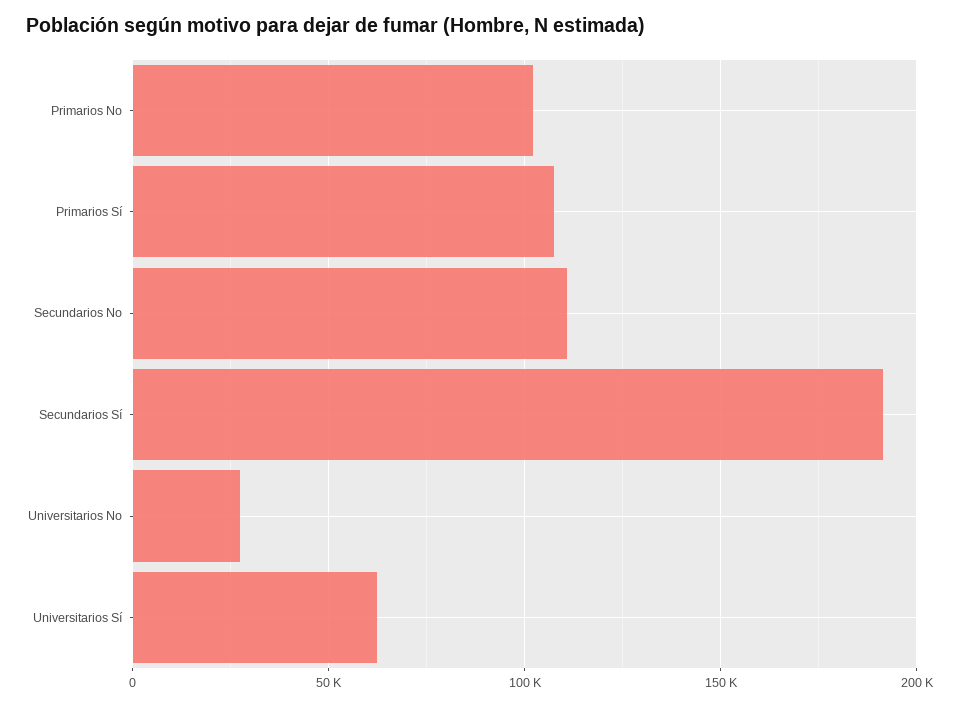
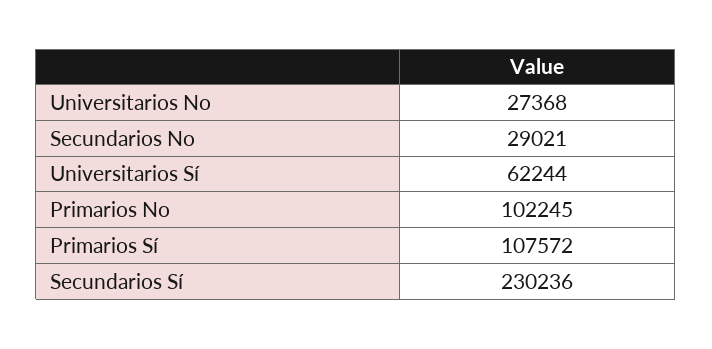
  {
    "Primarios No": 102245,
    "Primarios Sí": 107572,
-   "Secundarios No": 110000,
+   "Secundarios No": 29021,
-   "Secundarios Sí": 190000,
+   "Secundarios Sí": 230236,
    "Universitarios No": 27368,
    "Universitarios Sí": 62244
  }

